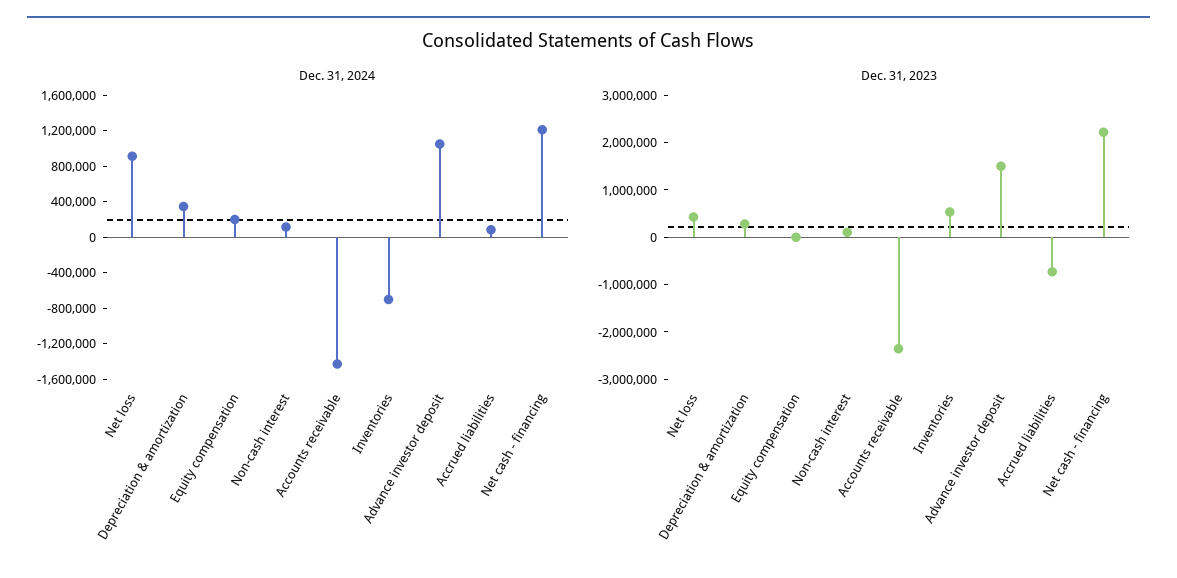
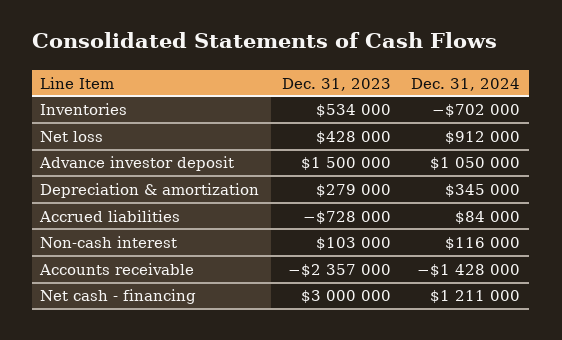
  {
    "Dec. 31, 2024": {
      "Net loss": 912000,
      "Depreciation & amortization": 345000,
-     "Equity compensation": 200000,
      "Non-cash interest": 116000,
      "Accounts receivable": -1428000,
      "Inventories": -702000,
      "Advance investor deposit": 1050000,
      "Accrued liabilities": 84000,
      "Net cash - financing": 1211000
    },
    "Dec. 31, 2023": {
      "Net loss": 428000,
      "Depreciation & amortization": 279000,
-     "Equity compensation": 0,
      "Non-cash interest": 103000,
      "Accounts receivable": -2357000,
      "Inventories": 534000,
      "Advance investor deposit": 1500000,
      "Accrued liabilities": -728000,
-     "Net cash - financing": 2200000
+     "Net cash - financing": 3000000
    }
  }

